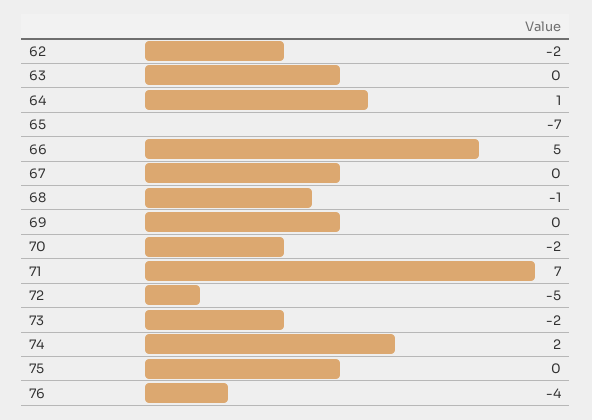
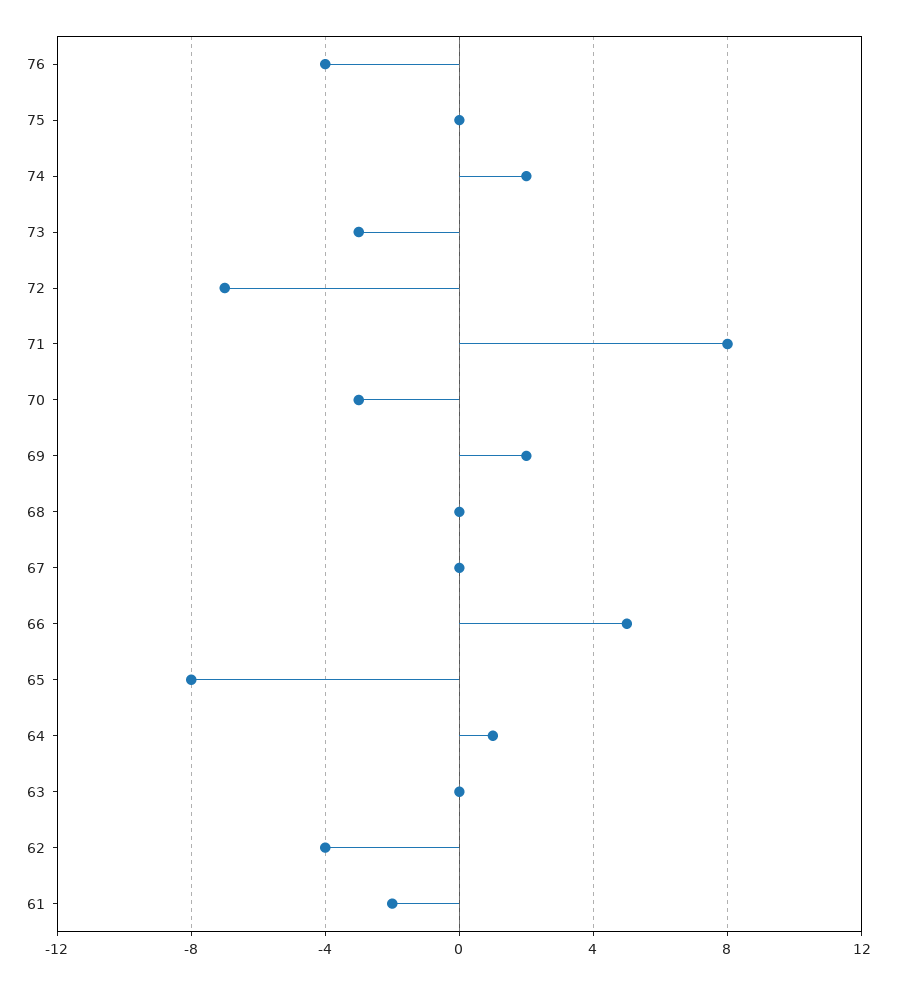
  {
-   "62": -2,
+   "62": -4,
    "63": 0,
    "64": 1,
-   "65": -7,
+   "65": -8,
    "66": 5,
    "67": 0,
-   "68": -1,
+   "68": 0,
-   "69": 0,
+   "69": 2,
-   "70": -2,
+   "70": -3,
-   "71": 7,
+   "71": 8,
-   "72": -5,
+   "72": -7,
-   "73": -2,
+   "73": -3,
    "74": 2,
    "75": 0,
-   "76": -4
+   "76": -4,
+   "61": -2
  }

